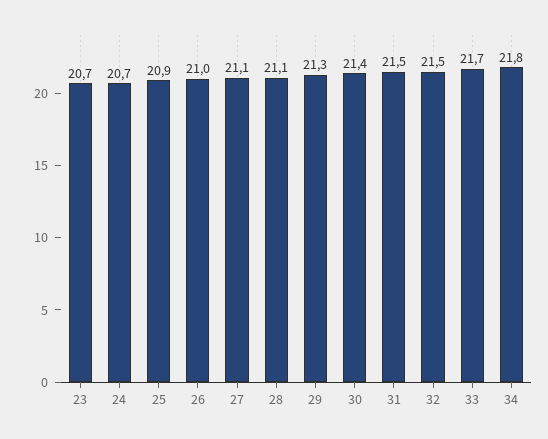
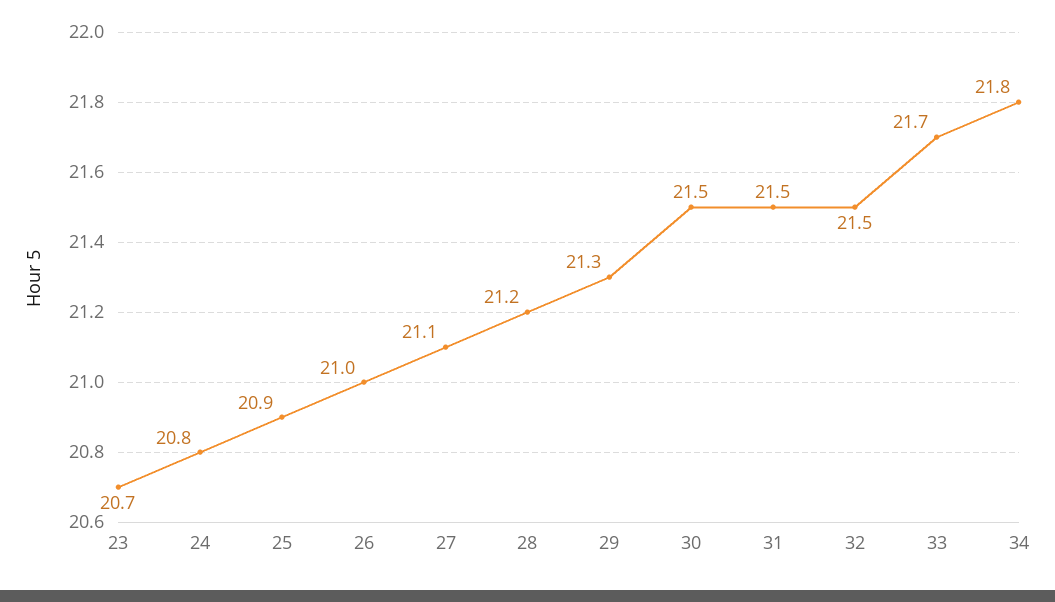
  {
    "23": 20.7,
-   "24": 20.7,
+   "24": 20.8,
    "25": 20.9,
    "26": 21,
    "27": 21.1,
-   "28": 21.1,
+   "28": 21.2,
    "29": 21.3,
-   "30": 21.4,
+   "30": 21.5,
    "31": 21.5,
    "32": 21.5,
    "33": 21.7,
    "34": 21.8
  }

